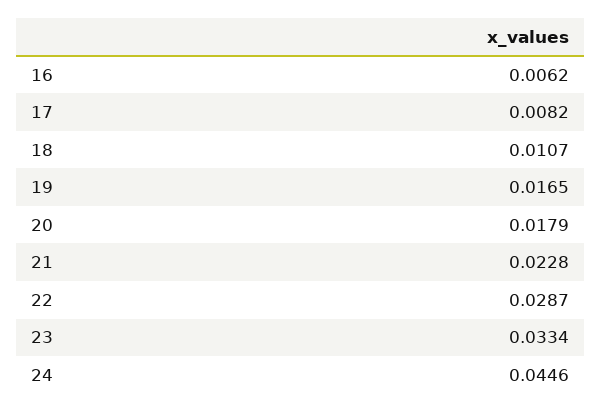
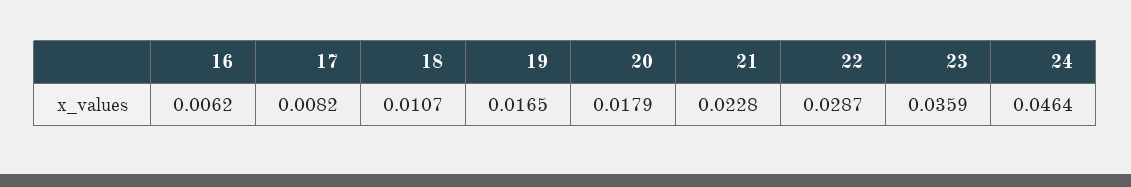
  {
    "16": 0.0062,
    "17": 0.0082,
    "18": 0.0107,
    "19": 0.0165,
    "20": 0.0179,
    "21": 0.0228,
    "22": 0.0287,
-   "23": 0.0334,
+   "23": 0.0359,
-   "24": 0.0446
+   "24": 0.0464
  }

